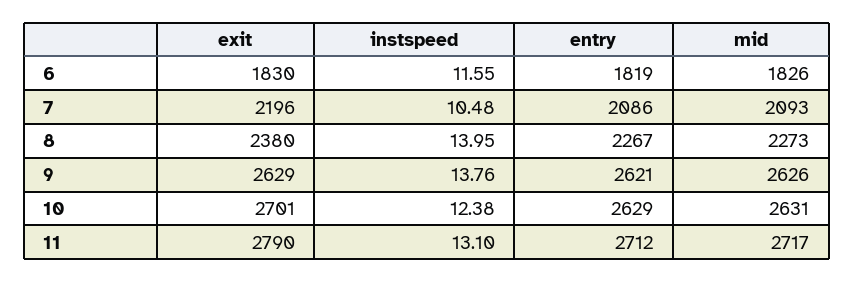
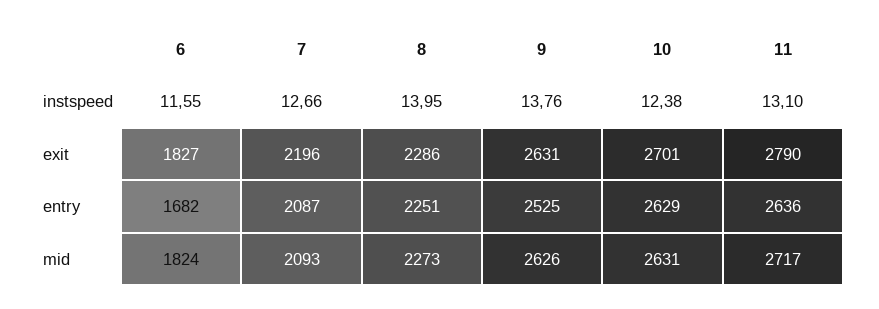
  {
    "exit": {
-     "6": 1830,
+     "6": 1827,
      "7": 2196,
-     "8": 2380,
+     "8": 2286,
-     "9": 2629,
+     "9": 2631,
      "10": 2701,
      "11": 2790
    },
    "instspeed": {
      "6": 11.55,
-     "7": 10.48,
+     "7": 12.66,
      "8": 13.95,
      "9": 13.76,
      "10": 12.38,
      "11": 13.1
    },
    "entry": {
-     "6": 1819,
+     "6": 1682,
-     "7": 2086,
+     "7": 2087,
-     "8": 2267,
+     "8": 2251,
-     "9": 2621,
+     "9": 2525,
      "10": 2629,
-     "11": 2712
+     "11": 2636
    },
    "mid": {
-     "6": 1826,
+     "6": 1824,
      "7": 2093,
      "8": 2273,
      "9": 2626,
      "10": 2631,
      "11": 2717
    }
  }

